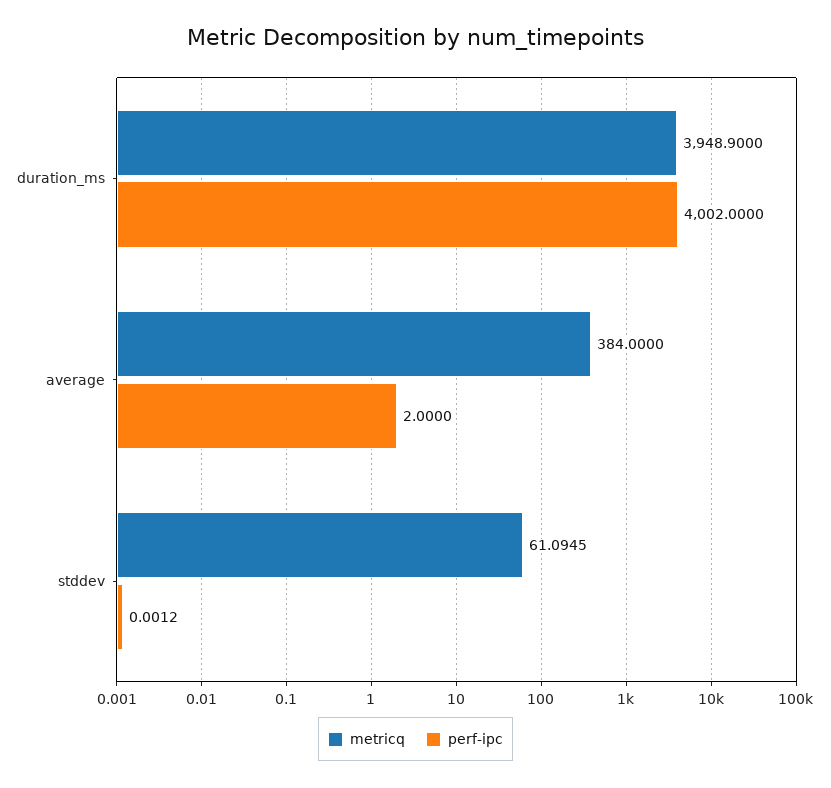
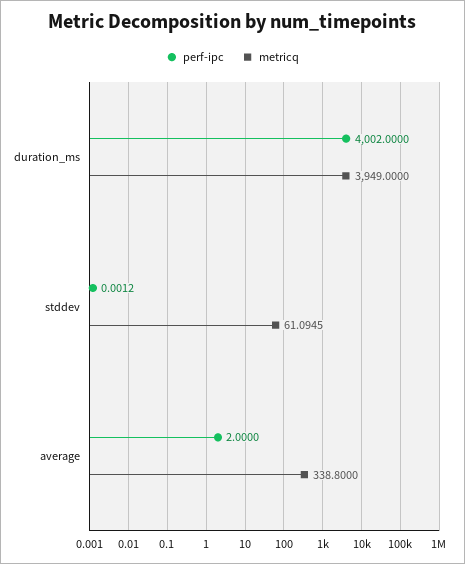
  {
    "metricq": {
-     "duration_ms": 3948.9,
+     "duration_ms": 3949,
-     "average": 384,
+     "average": 338.8,
      "stddev": 61.0945
    },
    "perf-ipc": {
      "duration_ms": 4002,
      "average": 2,
      "stddev": 0.0012
    }
  }

